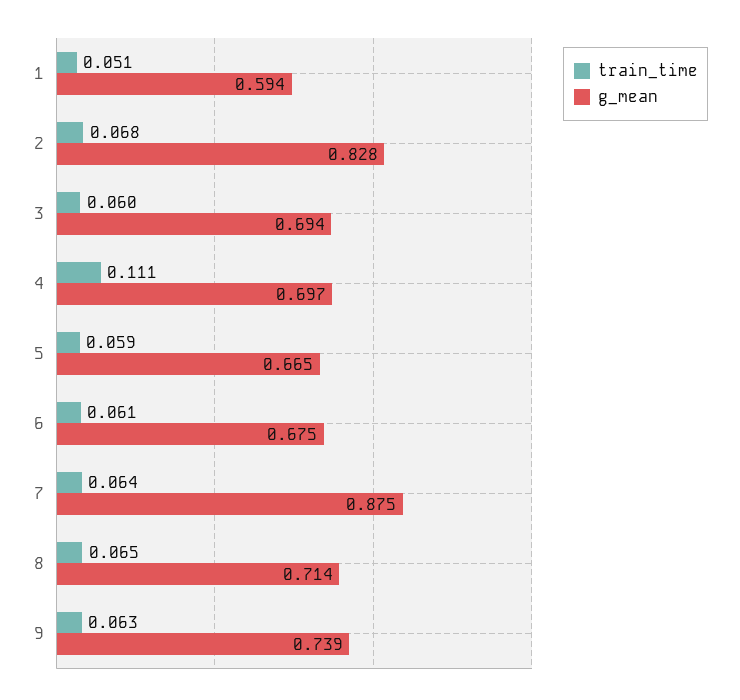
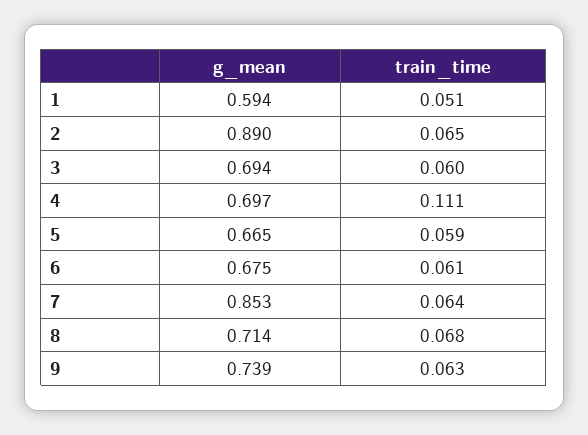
  {
    "train_time": {
      "1": 0.051,
-     "2": 0.068,
+     "2": 0.065,
      "3": 0.06,
      "4": 0.111,
      "5": 0.059,
      "6": 0.061,
      "7": 0.064,
-     "8": 0.065,
+     "8": 0.068,
      "9": 0.063
    },
    "g_mean": {
      "1": 0.594,
-     "2": 0.828,
+     "2": 0.89,
      "3": 0.694,
      "4": 0.697,
      "5": 0.665,
      "6": 0.675,
-     "7": 0.875,
+     "7": 0.853,
      "8": 0.714,
      "9": 0.739
    }
  }

